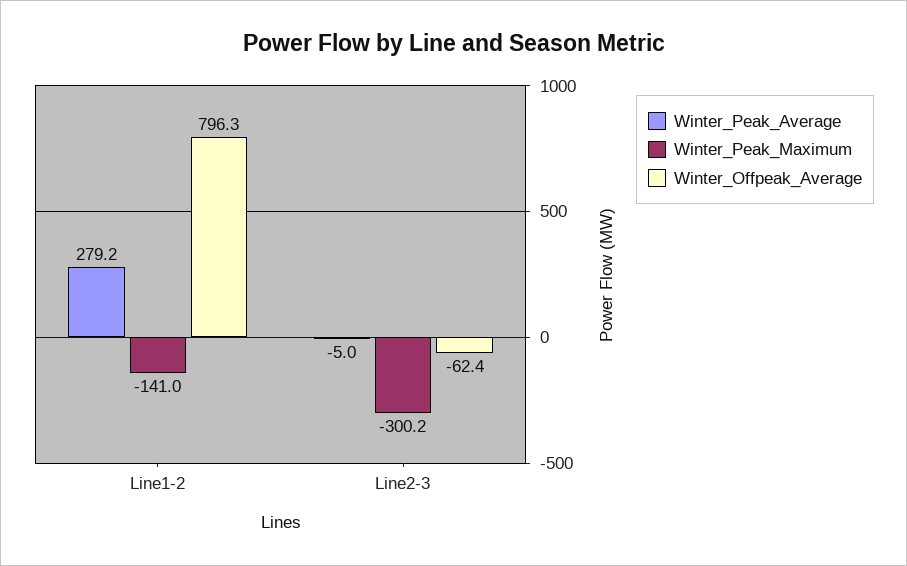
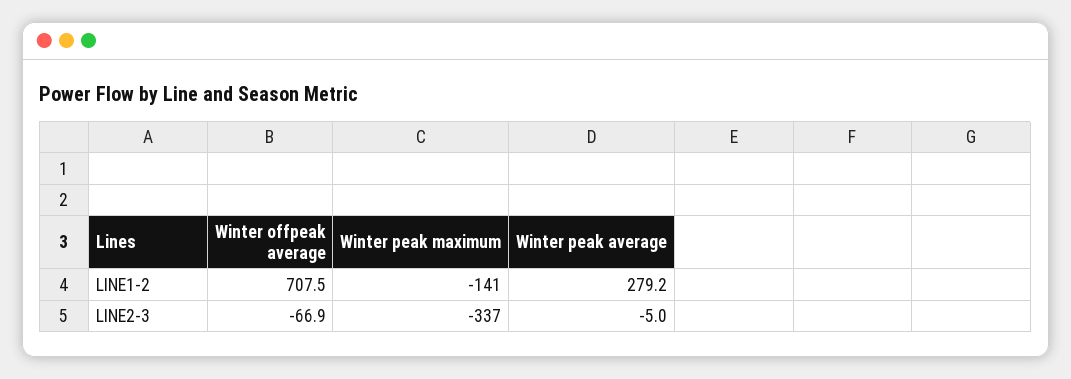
  {
    "Winter_Peak_Average": {
      "Line1-2": 279.2,
      "Line2-3": -5
    },
    "Winter_Peak_Maximum": {
      "Line1-2": -141,
-     "Line2-3": -300.2
+     "Line2-3": -337
    },
    "Winter_Offpeak_Average": {
-     "Line1-2": 796.3,
+     "Line1-2": 707.5,
-     "Line2-3": -62.4
+     "Line2-3": -66.9
    }
  }

